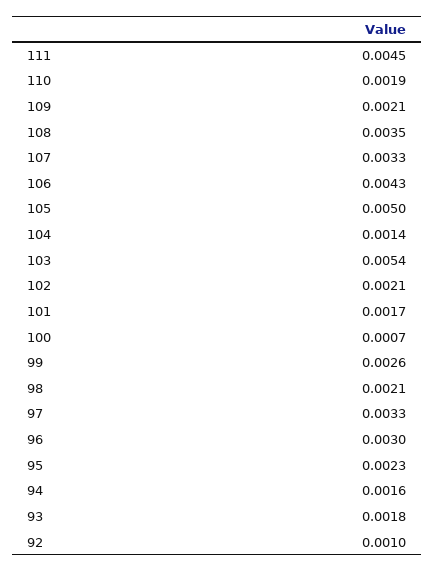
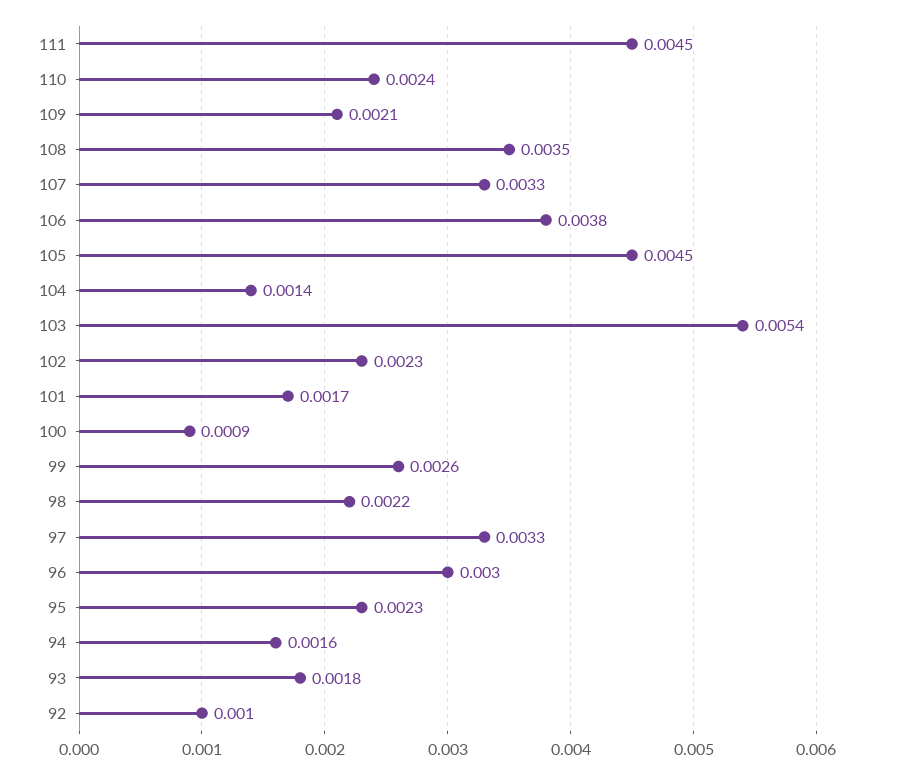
  {
    "111": 0.0045,
-   "110": 0.0019,
+   "110": 0.0024,
    "109": 0.0021,
    "108": 0.0035,
    "107": 0.0033,
-   "106": 0.0043,
+   "106": 0.0038,
-   "105": 0.005,
+   "105": 0.0045,
    "104": 0.0014,
    "103": 0.0054,
-   "102": 0.0021,
+   "102": 0.0023,
    "101": 0.0017,
-   "100": 0.0007,
+   "100": 0.0009,
    "99": 0.0026,
-   "98": 0.0021,
+   "98": 0.0022,
    "97": 0.0033,
    "96": 0.003,
    "95": 0.0023,
    "94": 0.0016,
    "93": 0.0018,
    "92": 0.001
  }

